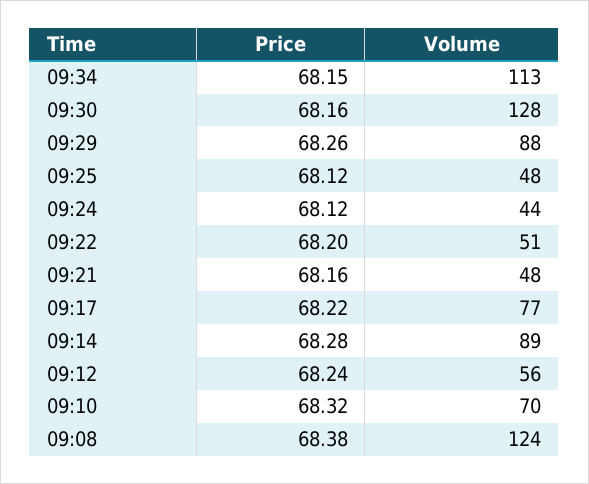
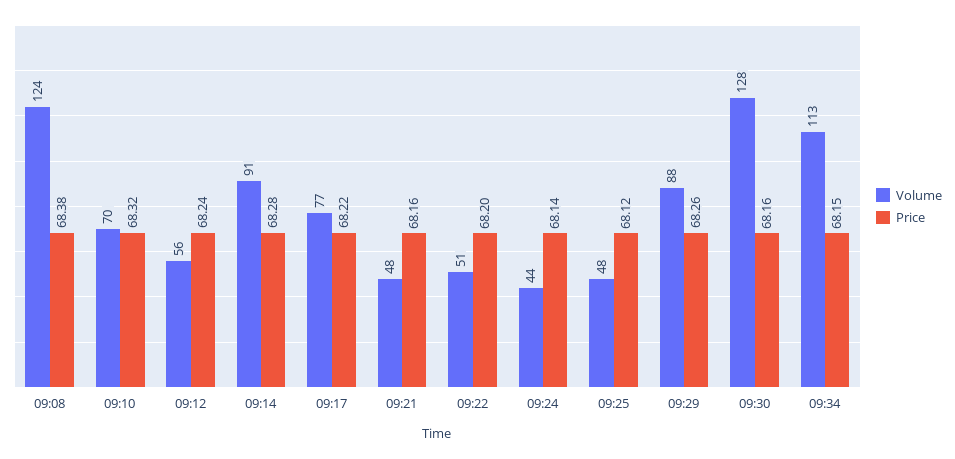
  {
    "Price": {
      "09:34": 68.15,
      "09:30": 68.16,
      "09:29": 68.26,
      "09:25": 68.12,
-     "09:24": 68.12,
+     "09:24": 68.14,
      "09:22": 68.2,
      "09:21": 68.16,
      "09:17": 68.22,
      "09:14": 68.28,
      "09:12": 68.24,
      "09:10": 68.32,
      "09:08": 68.38
    },
    "Volume": {
      "09:34": 113,
      "09:30": 128,
      "09:29": 88,
      "09:25": 48,
      "09:24": 44,
      "09:22": 51,
      "09:21": 48,
      "09:17": 77,
-     "09:14": 89,
+     "09:14": 91,
      "09:12": 56,
      "09:10": 70,
      "09:08": 124
    }
  }

